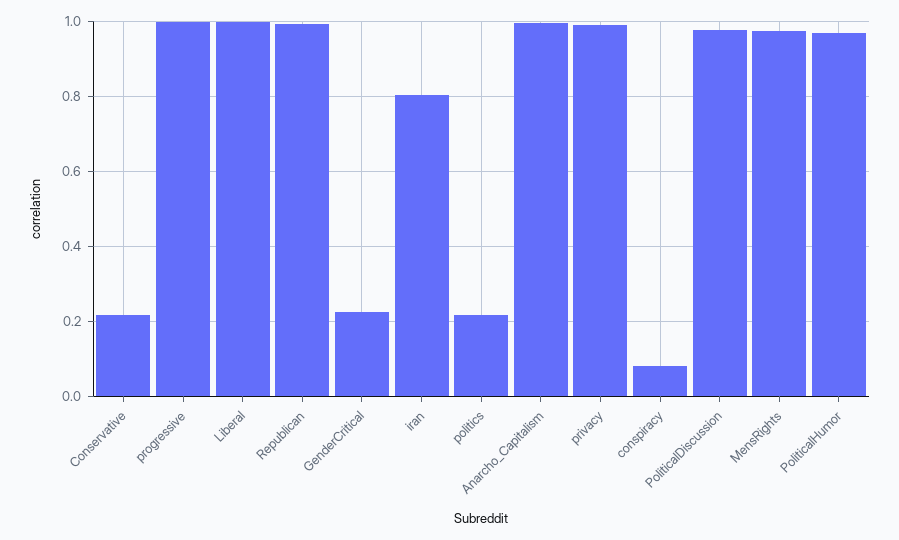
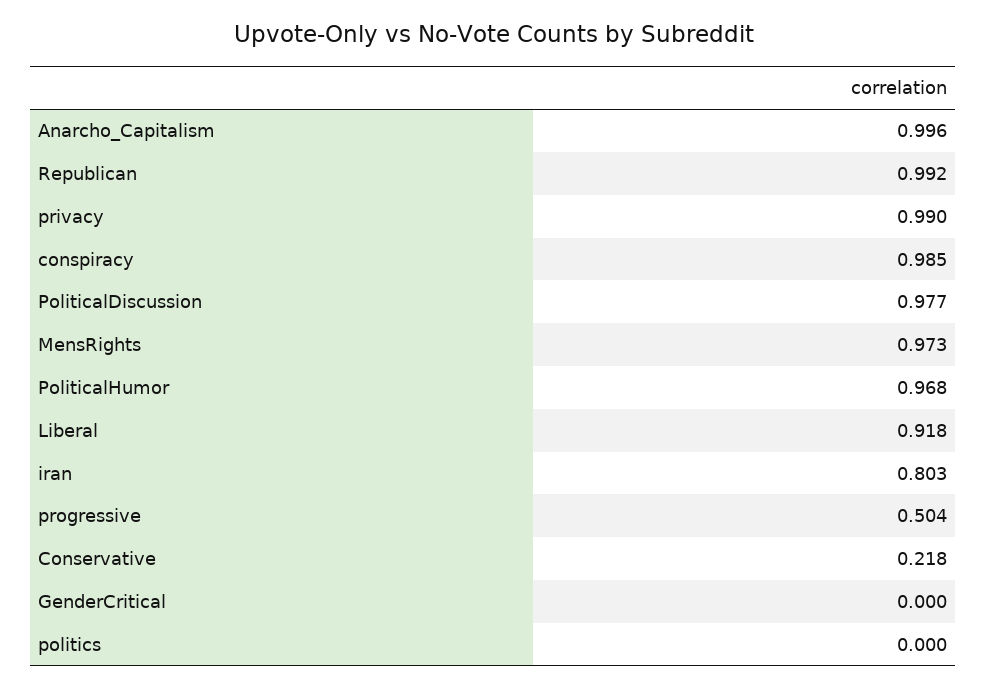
  {
    "Conservative": 0.218,
-   "progressive": 1,
+   "progressive": 0.504,
-   "Liberal": 1,
+   "Liberal": 0.918,
    "Republican": 0.992,
-   "GenderCritical": 0.22,
+   "GenderCritical": 0,
    "iran": 0.803,
-   "politics": 0.22,
+   "politics": 0,
    "Anarcho_Capitalism": 0.996,
    "privacy": 0.99,
-   "conspiracy": 0.08,
+   "conspiracy": 0.985,
    "PoliticalDiscussion": 0.977,
    "MensRights": 0.973,
    "PoliticalHumor": 0.968
  }

